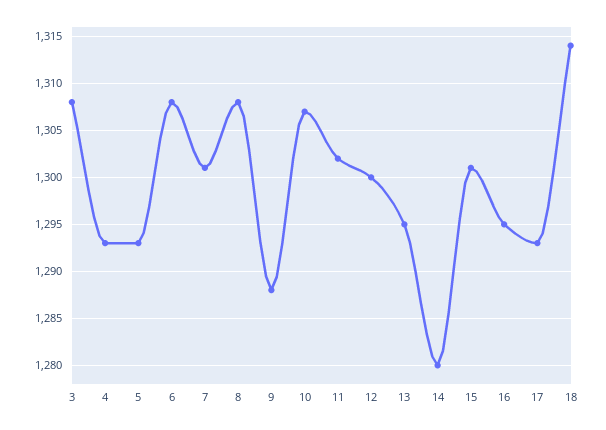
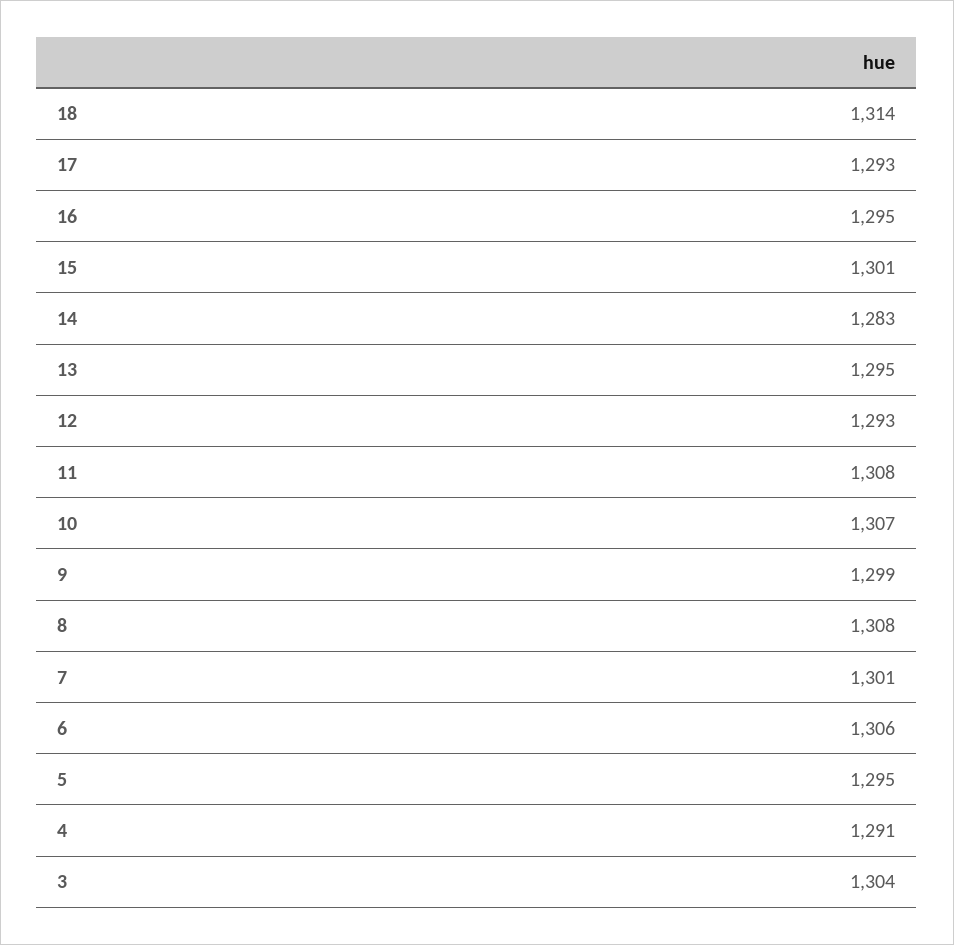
  {
-   "3": 1308,
+   "3": 1304,
-   "4": 1293,
+   "4": 1291,
-   "5": 1293,
+   "5": 1295,
-   "6": 1308,
+   "6": 1306,
    "7": 1301,
    "8": 1308,
-   "9": 1288,
+   "9": 1299,
    "10": 1307,
-   "11": 1302,
+   "11": 1308,
-   "12": 1300,
+   "12": 1293,
    "13": 1295,
-   "14": 1280,
+   "14": 1283,
    "15": 1301,
    "16": 1295,
    "17": 1293,
    "18": 1314
  }

